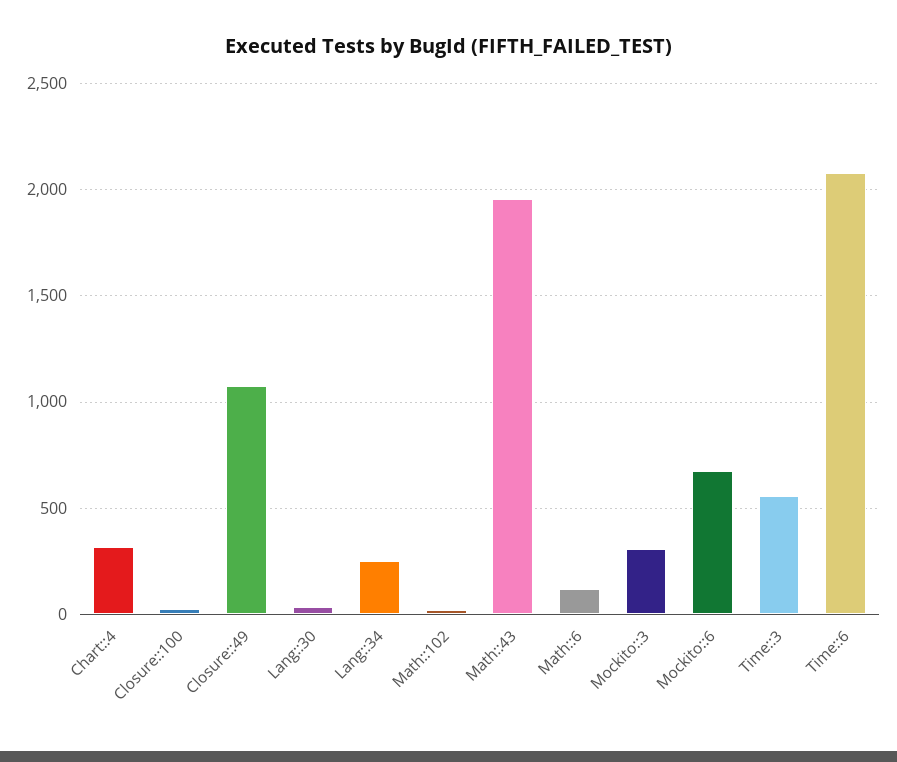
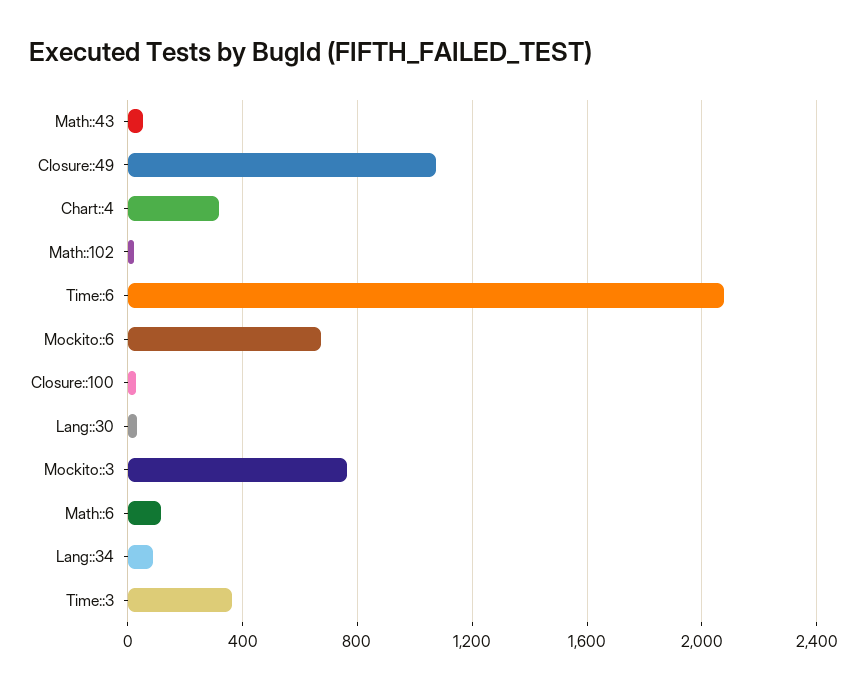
  {
    "Chart::4": 300,
    "Closure::100": 50,
    "Closure::49": 1050,
    "Lang::30": 50,
-   "Lang::34": 250,
+   "Lang::34": 100,
    "Math::102": 0,
-   "Math::43": 1950,
+   "Math::43": 50,
    "Math::6": 100,
-   "Mockito::3": 300,
+   "Mockito::3": 750,
    "Mockito::6": 650,
-   "Time::3": 550,
+   "Time::3": 350,
    "Time::6": 2100
  }

